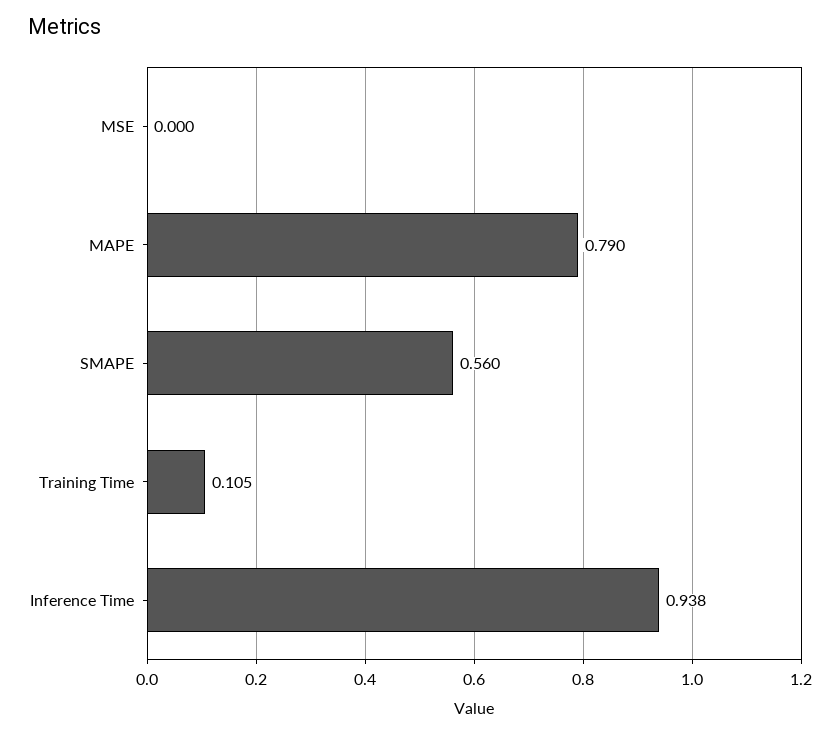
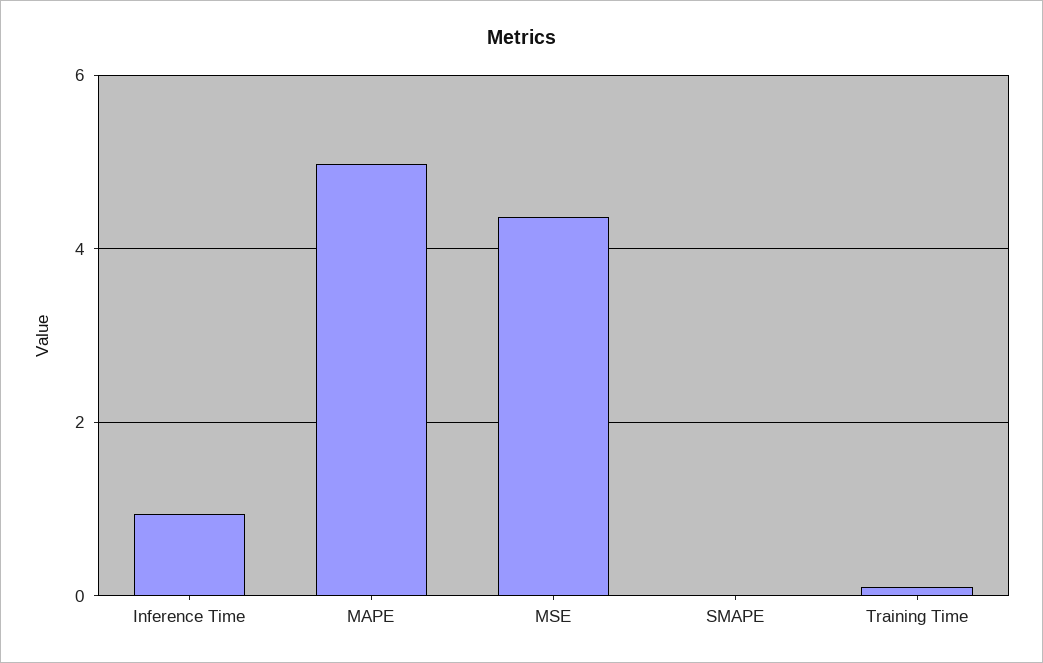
  {
-   "MSE": 0,
+   "MSE": 4.4,
-   "MAPE": 0.79,
+   "MAPE": 5,
-   "SMAPE": 0.56,
+   "SMAPE": 0,
    "Training Time": 0.105,
    "Inference Time": 0.938
  }

